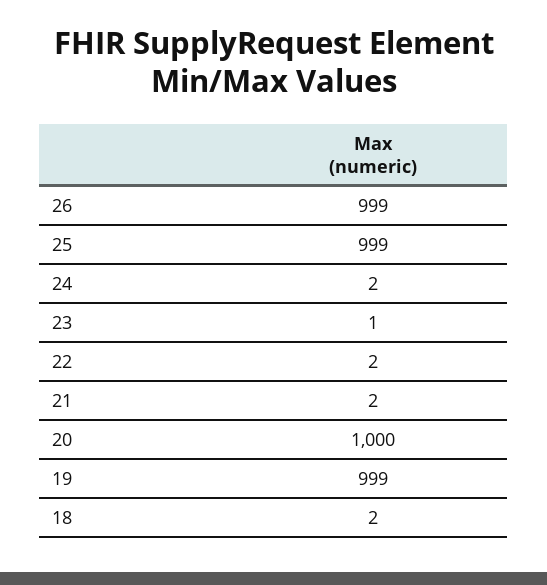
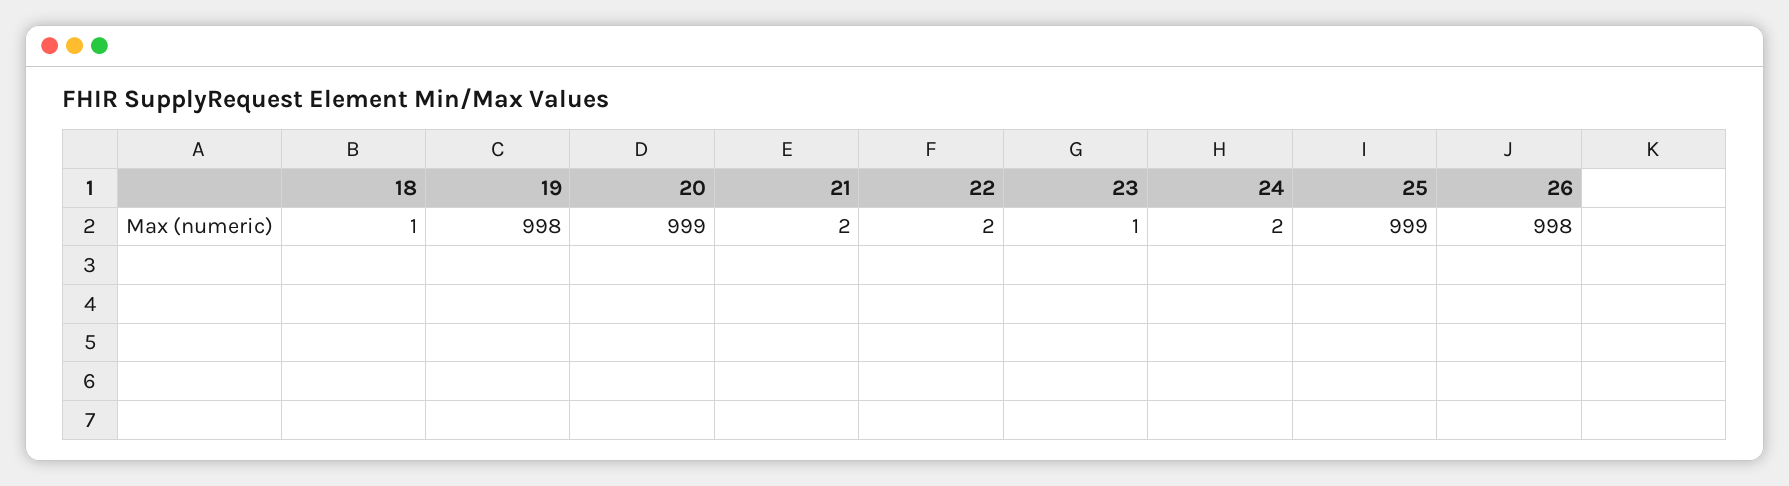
  {
-   "26": 999,
+   "26": 998,
    "25": 999,
    "24": 2,
    "23": 1,
    "22": 2,
    "21": 2,
-   "20": 1000,
+   "20": 999,
-   "19": 999,
+   "19": 998,
-   "18": 2
+   "18": 1
  }

